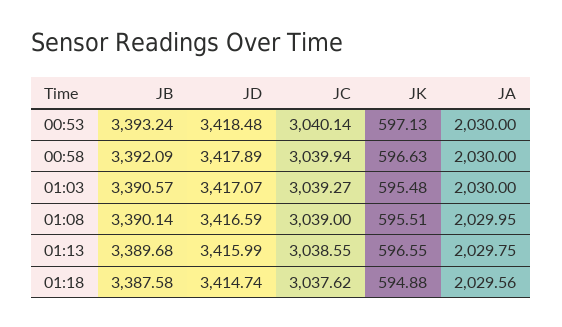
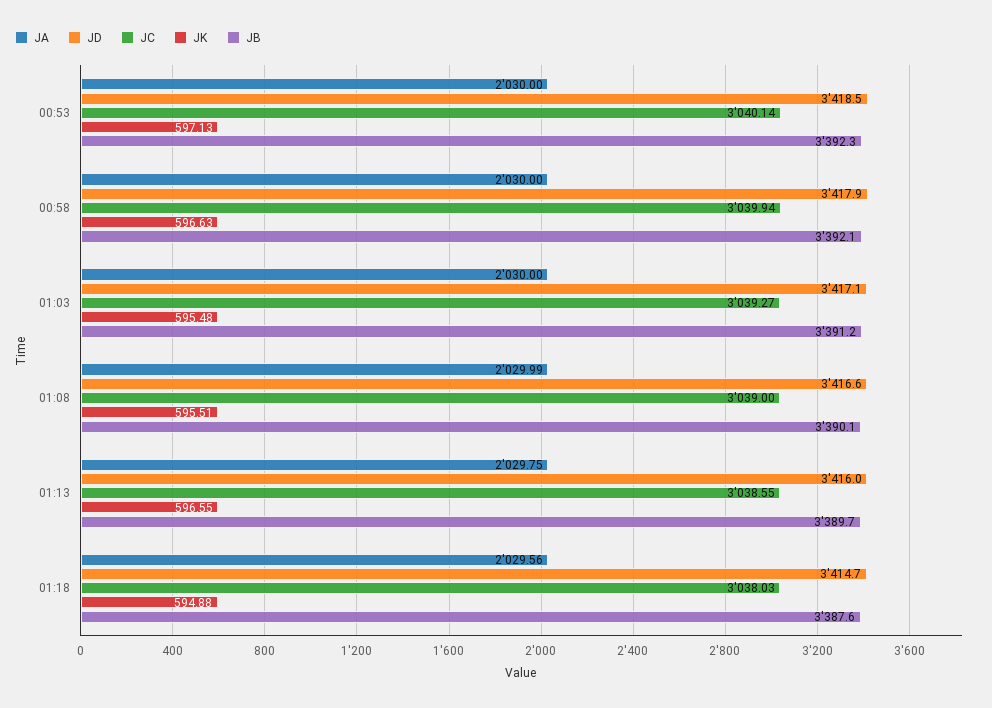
  {
    "JB": {
-     "00:53": 3393.24,
+     "00:53": 3392.3,
      "00:58": 3392.09,
-     "01:03": 3390.57,
+     "01:03": 3391.2,
      "01:08": 3390.14,
      "01:13": 3389.68,
      "01:18": 3387.58
    },
    "JD": {
      "00:53": 3418.48,
      "00:58": 3417.89,
      "01:03": 3417.07,
      "01:08": 3416.59,
      "01:13": 3415.99,
      "01:18": 3414.74
    },
    "JC": {
      "00:53": 3040.14,
      "00:58": 3039.94,
      "01:03": 3039.27,
      "01:08": 3039,
      "01:13": 3038.55,
-     "01:18": 3037.62
+     "01:18": 3038.03
    },
    "JK": {
      "00:53": 597.13,
      "00:58": 596.63,
      "01:03": 595.48,
      "01:08": 595.51,
      "01:13": 596.55,
      "01:18": 594.88
    },
    "JA": {
      "00:53": 2030,
      "00:58": 2030,
      "01:03": 2030,
-     "01:08": 2029.95,
+     "01:08": 2029.99,
      "01:13": 2029.75,
      "01:18": 2029.56
    }
  }

